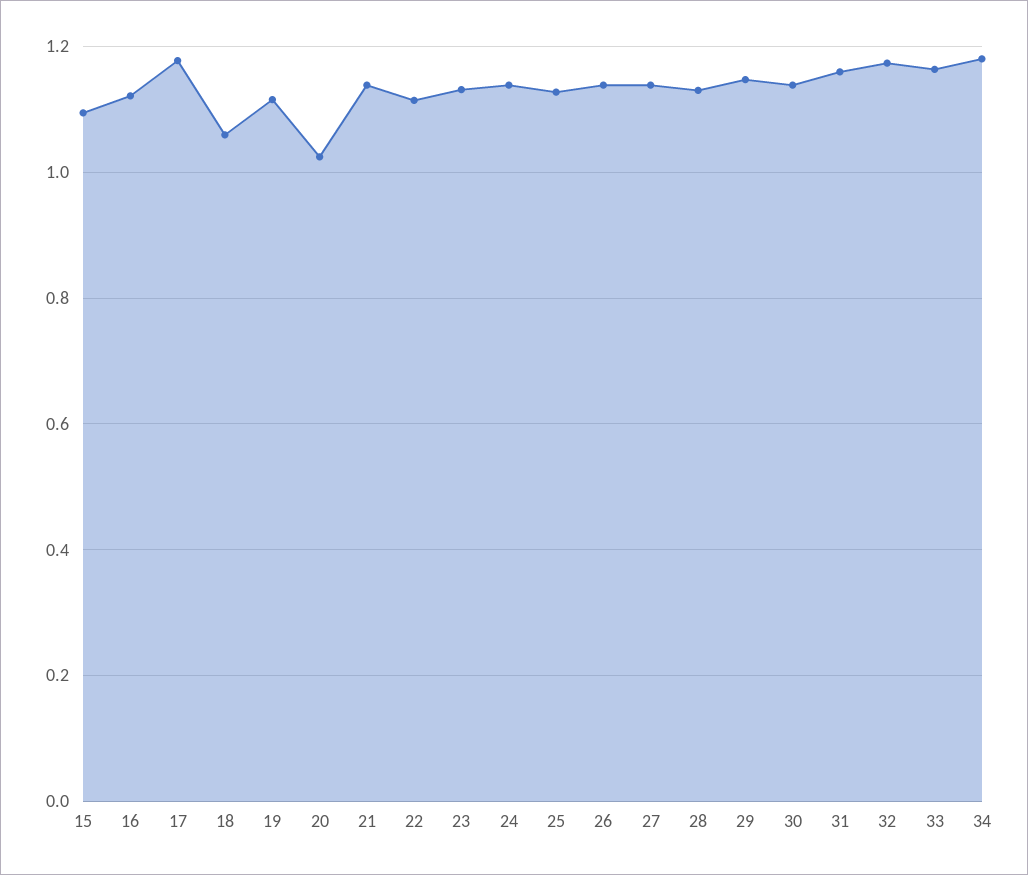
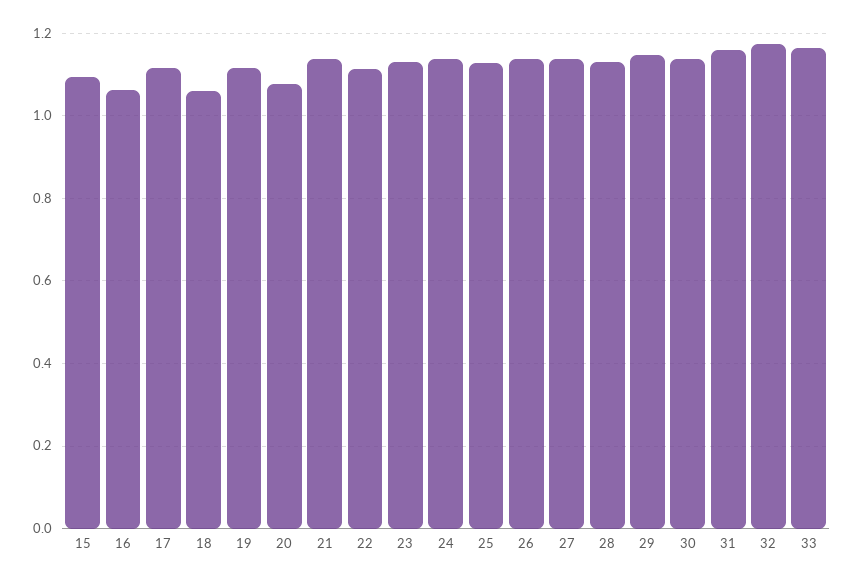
  {
    "15": 1.1,
-   "16": 1.12,
+   "16": 1.06,
-   "17": 1.18,
+   "17": 1.12,
    "18": 1.06,
    "19": 1.12,
-   "20": 1.02,
+   "20": 1.08,
    "21": 1.14,
    "22": 1.12,
    "23": 1.14,
    "24": 1.14,
    "25": 1.12,
    "26": 1.14,
    "27": 1.14,
    "28": 1.14,
    "29": 1.14,
    "30": 1.14,
    "31": 1.16,
    "32": 1.18,
-   "33": 1.16,
+   "33": 1.16
-   "34": 1.18
  }

